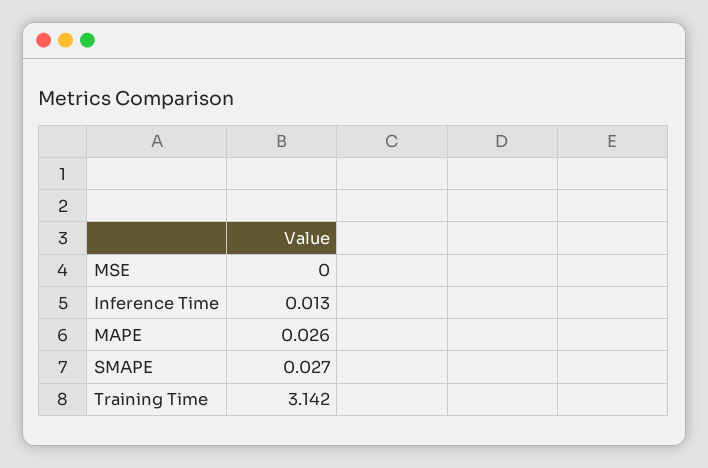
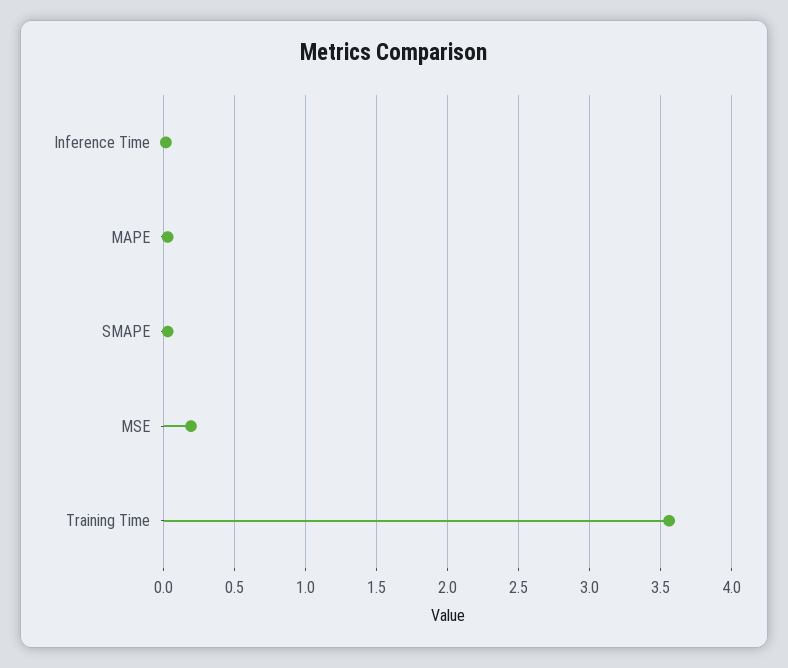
  {
-   "MSE": 0,
+   "MSE": 0.2,
    "Inference Time": 0.013,
    "MAPE": 0.026,
    "SMAPE": 0.027,
-   "Training Time": 3.142
+   "Training Time": 3.55
  }

